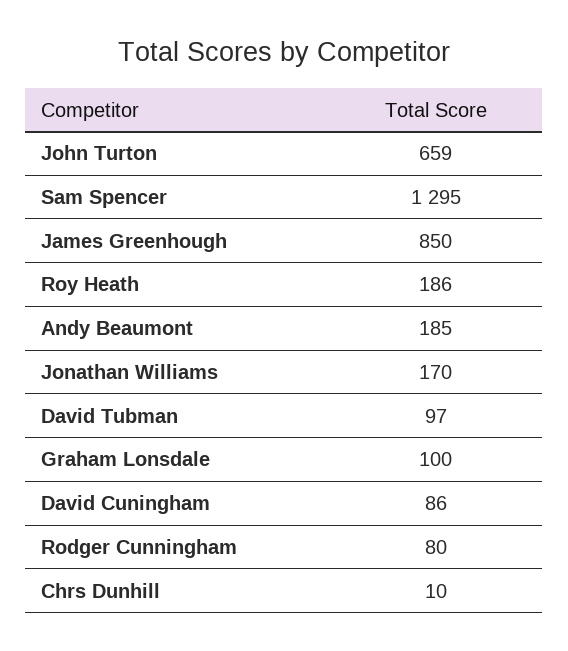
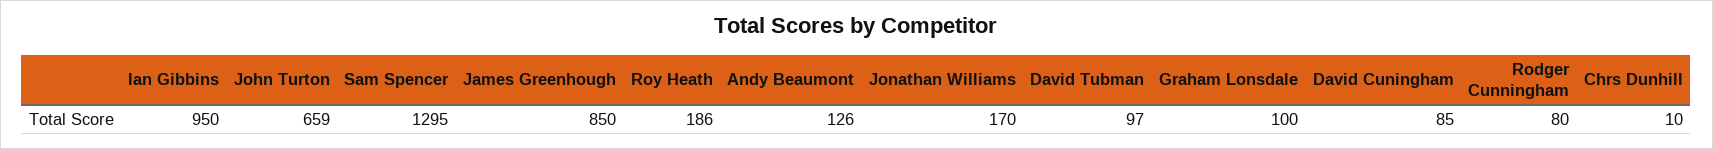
  {
    "John Turton": 659,
    "Sam Spencer": 1295,
    "James Greenhough": 850,
    "Roy Heath": 186,
-   "Andy Beaumont": 185,
+   "Andy Beaumont": 126,
    "Jonathan Williams": 170,
    "David Tubman": 97,
    "Graham Lonsdale": 100,
-   "David Cuningham": 86,
+   "David Cuningham": 85,
    "Rodger Cunningham": 80,
-   "Chrs Dunhill": 10
+   "Chrs Dunhill": 10,
+   "Ian Gibbins": 950
  }

